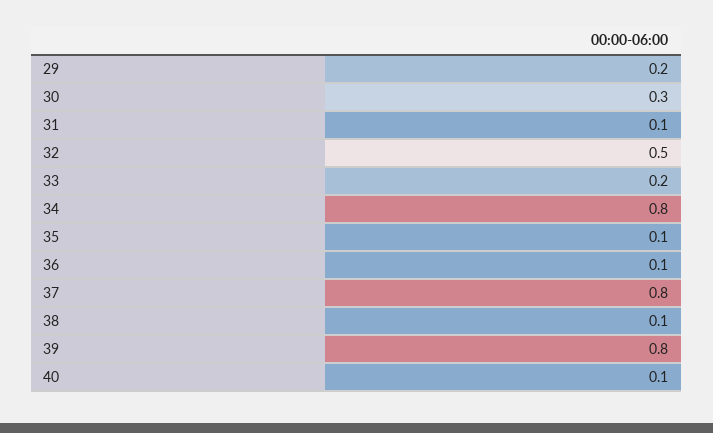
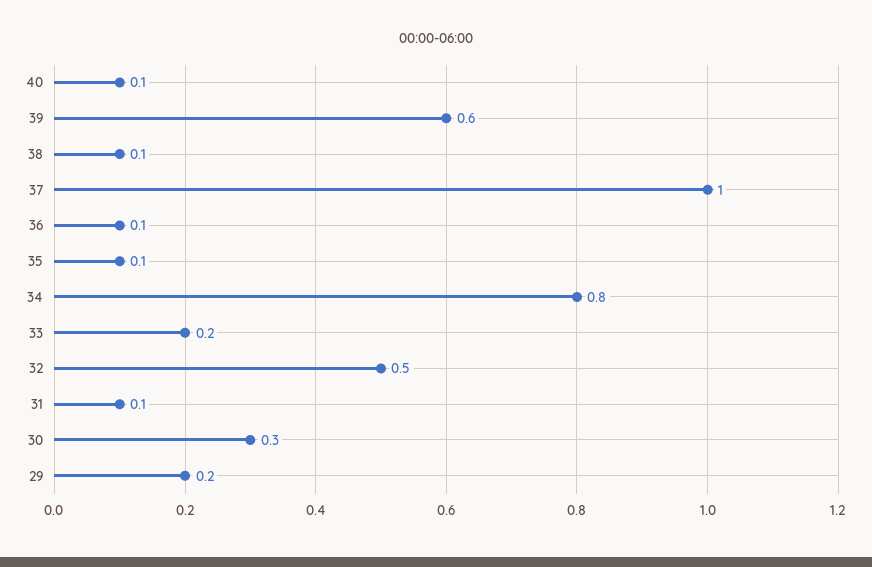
  {
    "29": 0.2,
    "30": 0.3,
    "31": 0.1,
    "32": 0.5,
    "33": 0.2,
    "34": 0.8,
    "35": 0.1,
    "36": 0.1,
-   "37": 0.8,
+   "37": 1,
    "38": 0.1,
-   "39": 0.8,
+   "39": 0.6,
    "40": 0.1
  }

